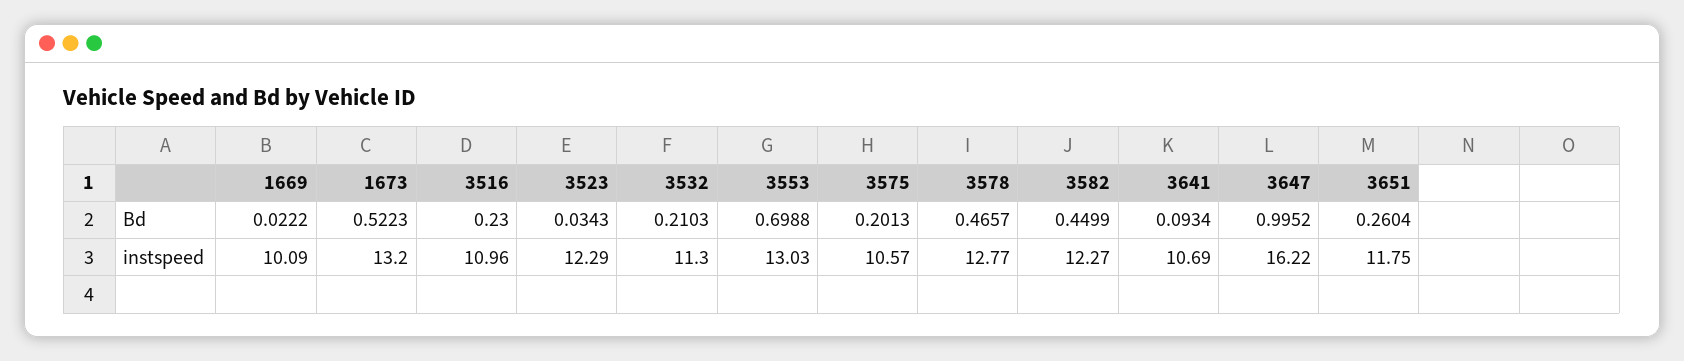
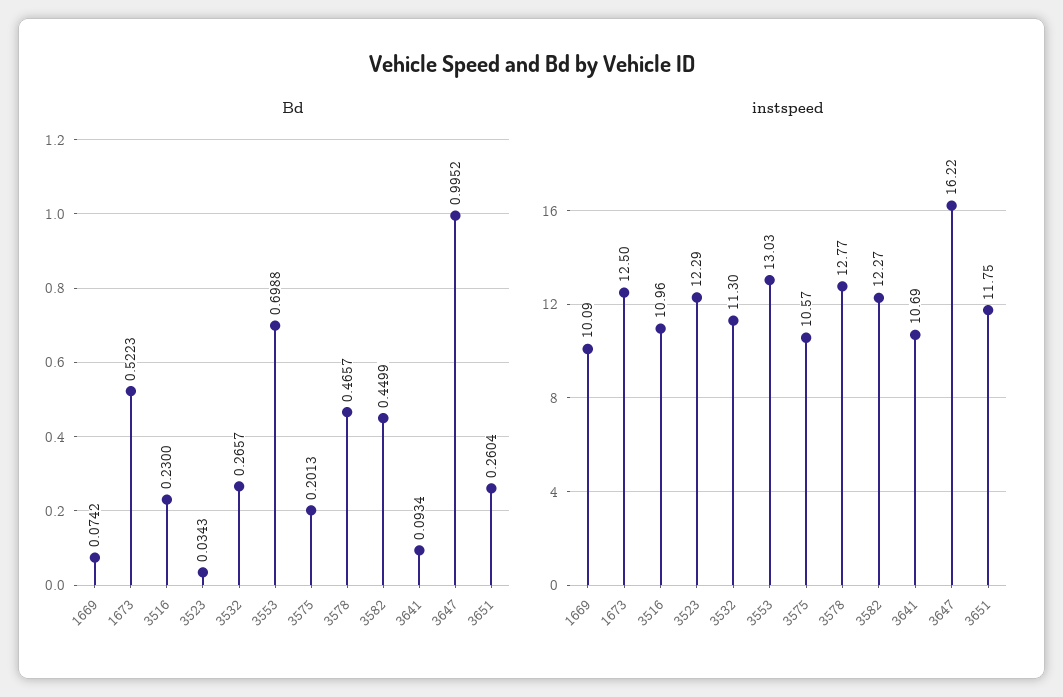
  {
    "Bd": {
-     "1669": 0.0222,
+     "1669": 0.0742,
      "1673": 0.5223,
      "3516": 0.23,
      "3523": 0.0343,
-     "3532": 0.2103,
+     "3532": 0.2657,
      "3553": 0.6988,
      "3575": 0.2013,
      "3578": 0.4657,
      "3582": 0.4499,
      "3641": 0.0934,
      "3647": 0.9952,
      "3651": 0.2604
    },
    "instspeed": {
      "1669": 10.09,
-     "1673": 13.2,
+     "1673": 12.5,
      "3516": 10.96,
      "3523": 12.29,
      "3532": 11.3,
      "3553": 13.03,
      "3575": 10.57,
      "3578": 12.77,
      "3582": 12.27,
      "3641": 10.69,
      "3647": 16.22,
      "3651": 11.75
    }
  }

